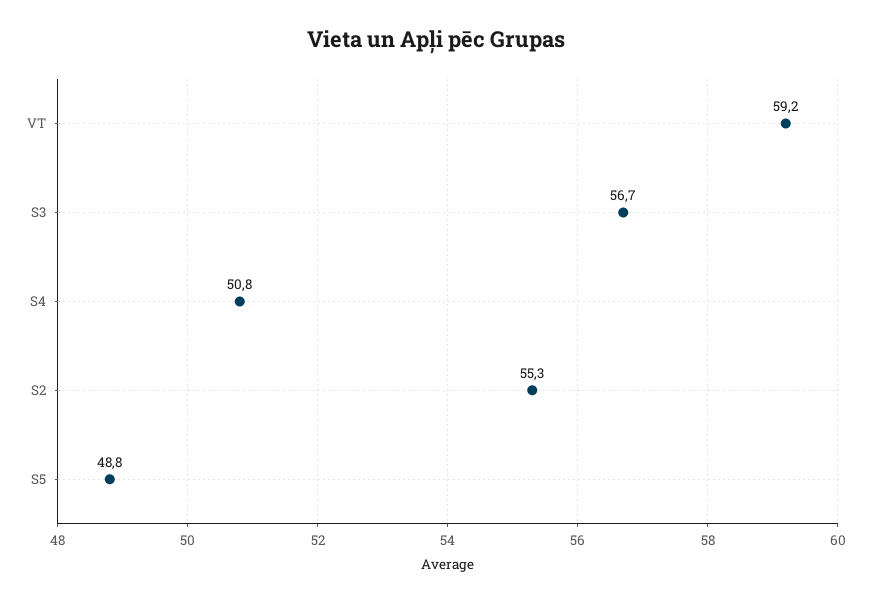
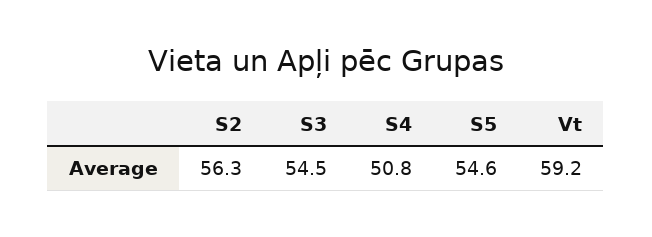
  {
    "VT": 59.2,
-   "S3": 56.7,
+   "S3": 54.5,
    "S4": 50.8,
-   "S2": 55.3,
+   "S2": 56.3,
-   "S5": 48.8
+   "S5": 54.6
  }

